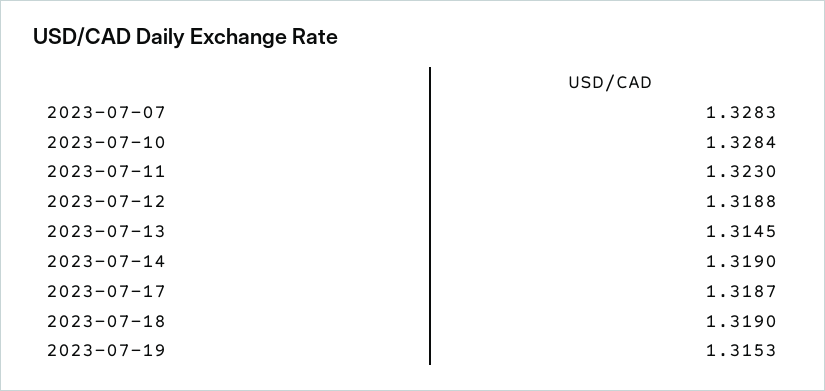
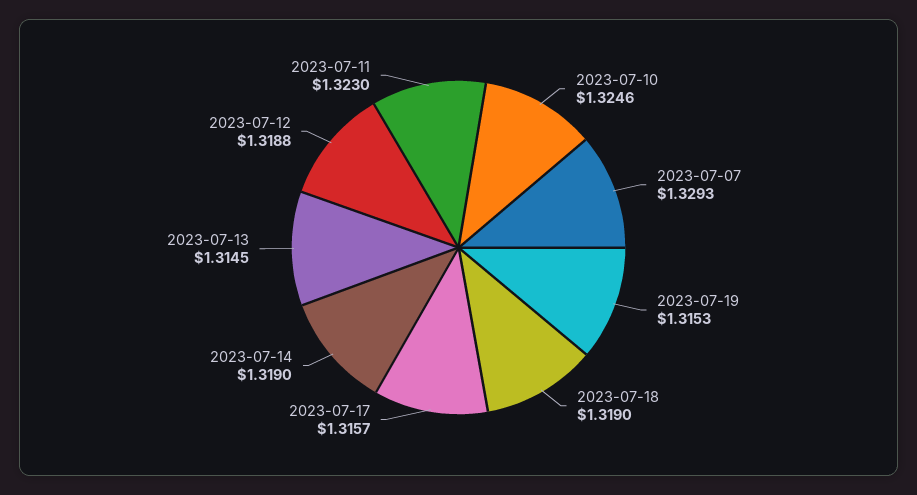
  {
-   "2023-07-07": 1.3283,
+   "2023-07-07": 1.3293,
-   "2023-07-10": 1.3284,
+   "2023-07-10": 1.3246,
    "2023-07-11": 1.323,
    "2023-07-12": 1.3188,
    "2023-07-13": 1.3145,
    "2023-07-14": 1.319,
-   "2023-07-17": 1.3187,
+   "2023-07-17": 1.3157,
    "2023-07-18": 1.319,
    "2023-07-19": 1.3153
  }

